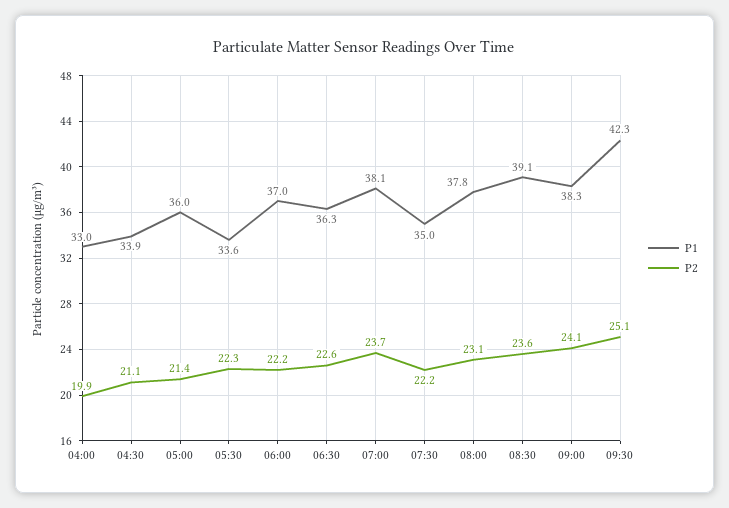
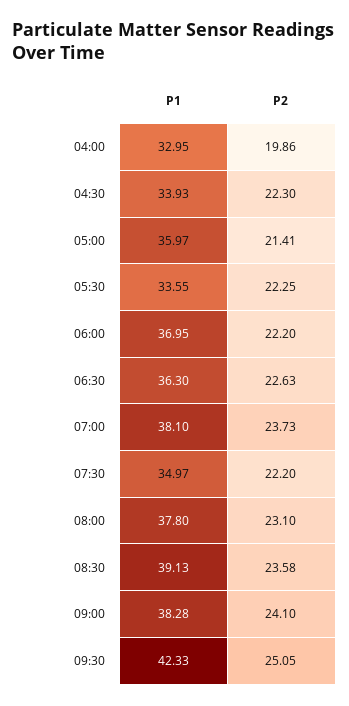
  {
    "P1": {
      "04:00": 32.95,
      "04:30": 33.93,
      "05:00": 35.97,
      "05:30": 33.55,
      "06:00": 36.95,
      "06:30": 36.3,
      "07:00": 38.1,
      "07:30": 34.97,
      "08:00": 37.8,
      "08:30": 39.13,
      "09:00": 38.28,
      "09:30": 42.33
    },
    "P2": {
      "04:00": 19.86,
-     "04:30": 21.1,
+     "04:30": 22.3,
      "05:00": 21.41,
      "05:30": 22.25,
      "06:00": 22.2,
      "06:30": 22.63,
      "07:00": 23.73,
      "07:30": 22.2,
      "08:00": 23.1,
      "08:30": 23.58,
      "09:00": 24.1,
      "09:30": 25.05
    }
  }

